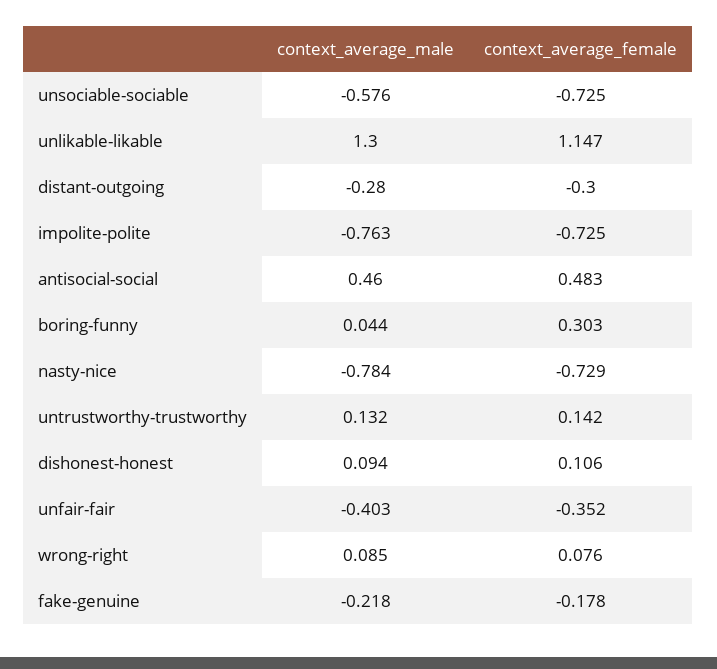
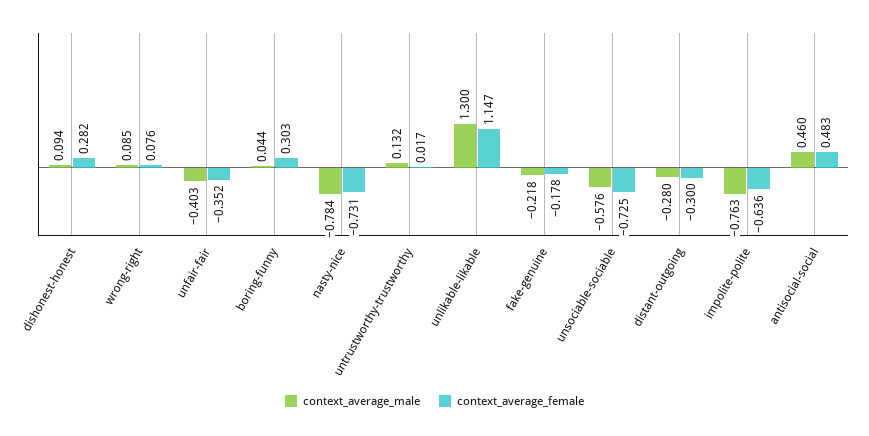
  {
    "context_average_male": {
      "unsociable-sociable": -0.576,
      "unlikable-likable": 1.3,
      "distant-outgoing": -0.28,
      "impolite-polite": -0.763,
      "antisocial-social": 0.46,
      "boring-funny": 0.044,
      "nasty-nice": -0.784,
      "untrustworthy-trustworthy": 0.132,
      "dishonest-honest": 0.094,
      "unfair-fair": -0.403,
      "wrong-right": 0.085,
      "fake-genuine": -0.218
    },
    "context_average_female": {
      "unsociable-sociable": -0.725,
      "unlikable-likable": 1.147,
      "distant-outgoing": -0.3,
-     "impolite-polite": -0.725,
+     "impolite-polite": -0.636,
      "antisocial-social": 0.483,
      "boring-funny": 0.303,
-     "nasty-nice": -0.729,
+     "nasty-nice": -0.731,
-     "untrustworthy-trustworthy": 0.142,
+     "untrustworthy-trustworthy": 0.017,
-     "dishonest-honest": 0.106,
+     "dishonest-honest": 0.282,
      "unfair-fair": -0.352,
      "wrong-right": 0.076,
      "fake-genuine": -0.178
    }
  }

